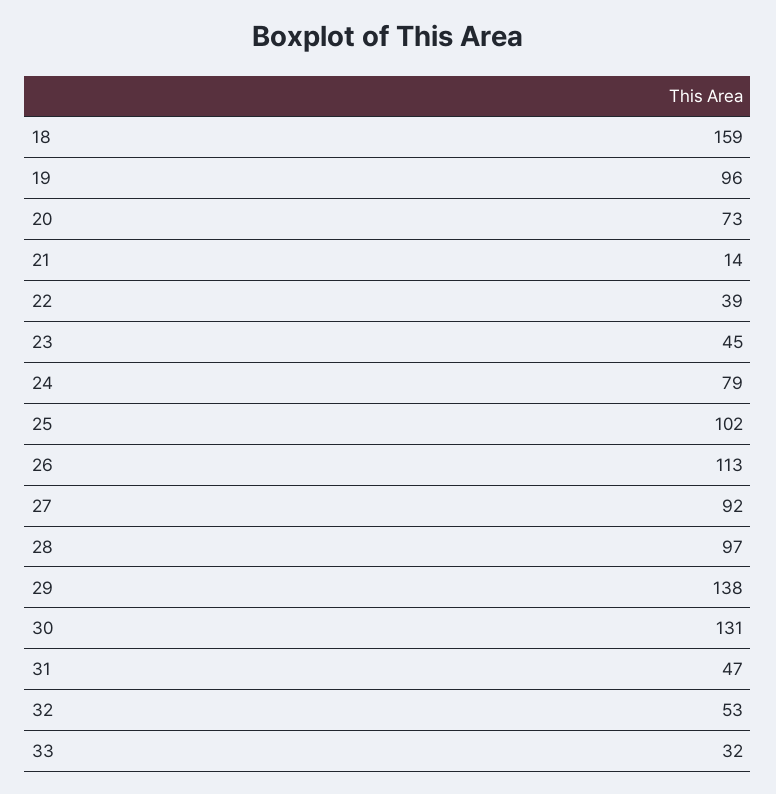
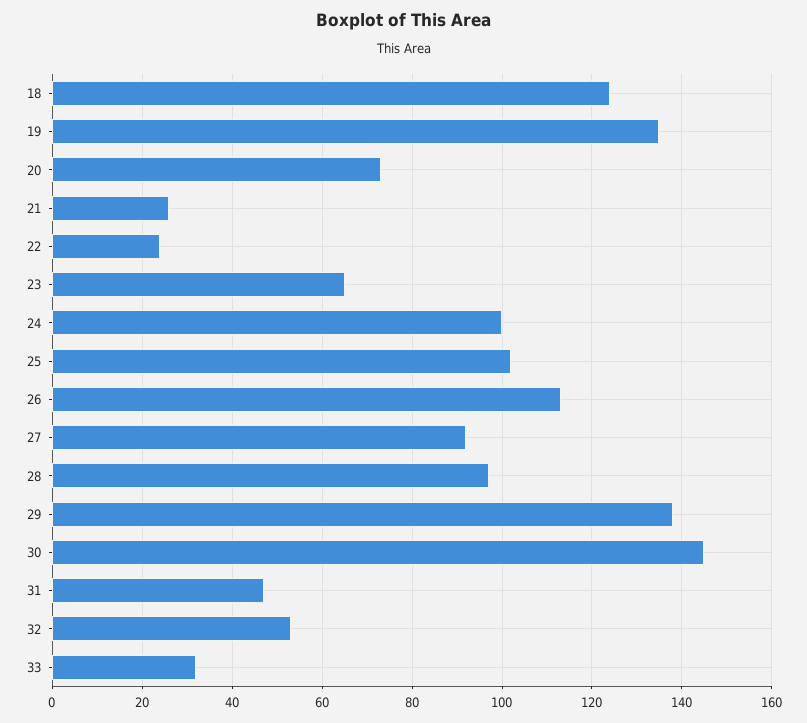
  {
-   "18": 159,
+   "18": 125,
-   "19": 96,
+   "19": 135,
    "20": 73,
-   "21": 14,
+   "21": 25,
-   "22": 39,
+   "22": 25,
-   "23": 45,
+   "23": 65,
-   "24": 79,
+   "24": 100,
    "25": 102,
    "26": 113,
    "27": 92,
    "28": 97,
    "29": 138,
-   "30": 131,
+   "30": 145,
    "31": 47,
    "32": 53,
    "33": 32
  }

